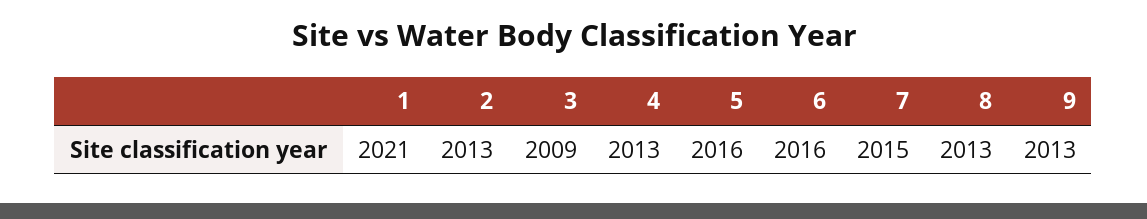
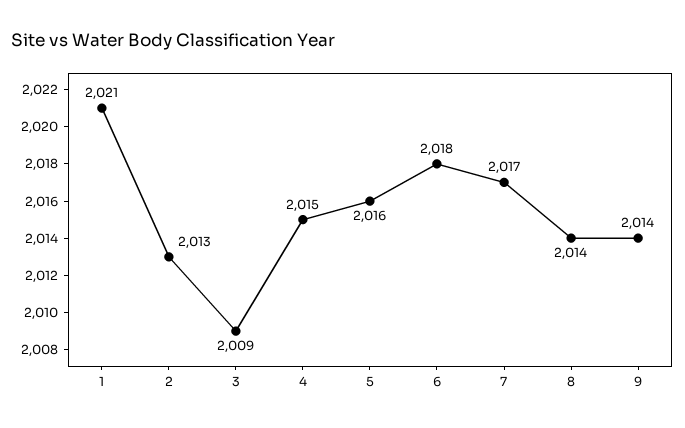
  {
    "1": 2021,
    "2": 2013,
    "3": 2009,
-   "4": 2013,
+   "4": 2015,
    "5": 2016,
-   "6": 2016,
+   "6": 2018,
-   "7": 2015,
+   "7": 2017,
-   "8": 2013,
+   "8": 2014,
-   "9": 2013
+   "9": 2014
  }

